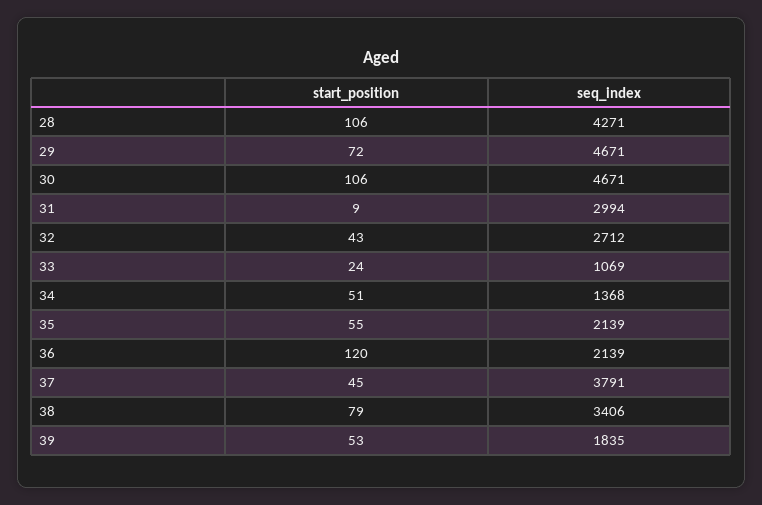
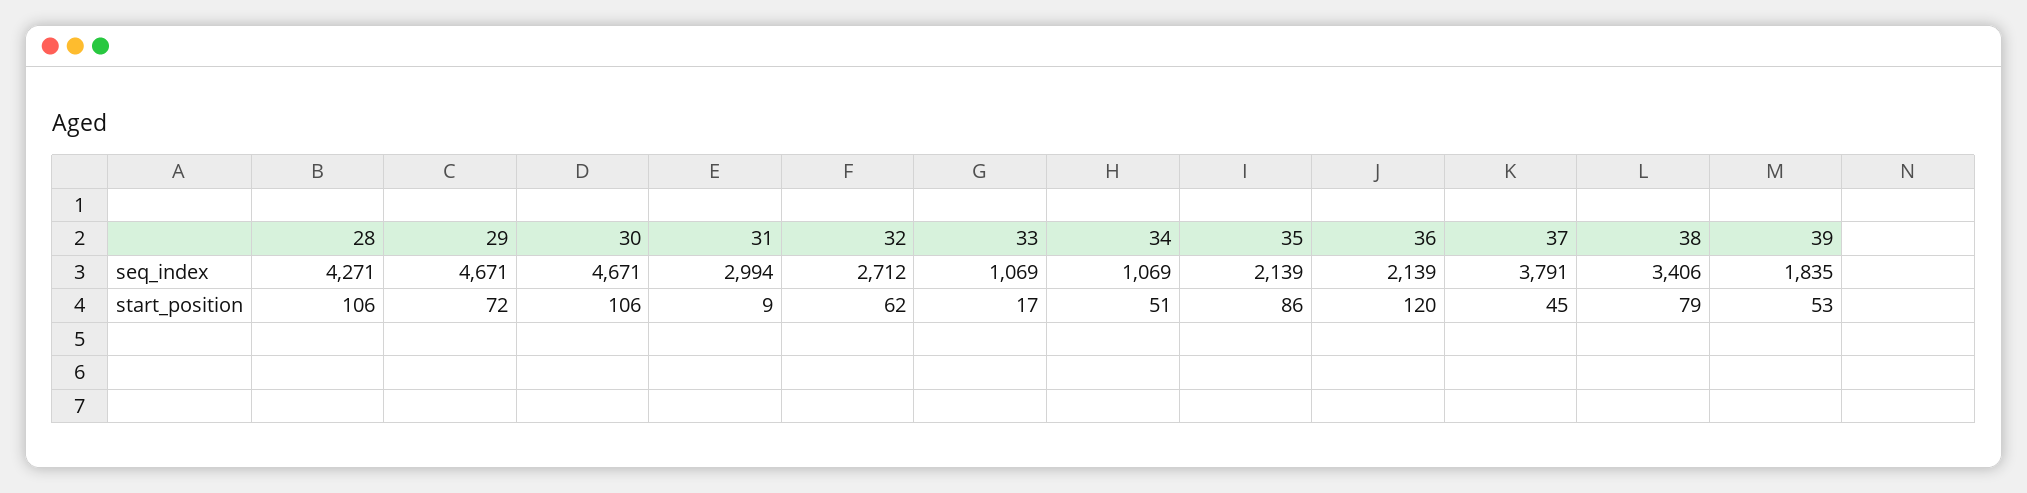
  {
    "start_position": {
      "28": 106,
      "29": 72,
      "30": 106,
      "31": 9,
-     "32": 43,
+     "32": 62,
-     "33": 24,
+     "33": 17,
      "34": 51,
-     "35": 55,
+     "35": 86,
      "36": 120,
      "37": 45,
      "38": 79,
      "39": 53
    },
    "seq_index": {
      "28": 4271,
      "29": 4671,
      "30": 4671,
      "31": 2994,
      "32": 2712,
      "33": 1069,
-     "34": 1368,
+     "34": 1069,
      "35": 2139,
      "36": 2139,
      "37": 3791,
      "38": 3406,
      "39": 1835
    }
  }

